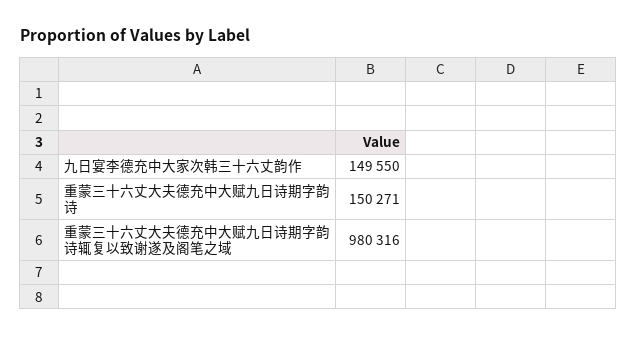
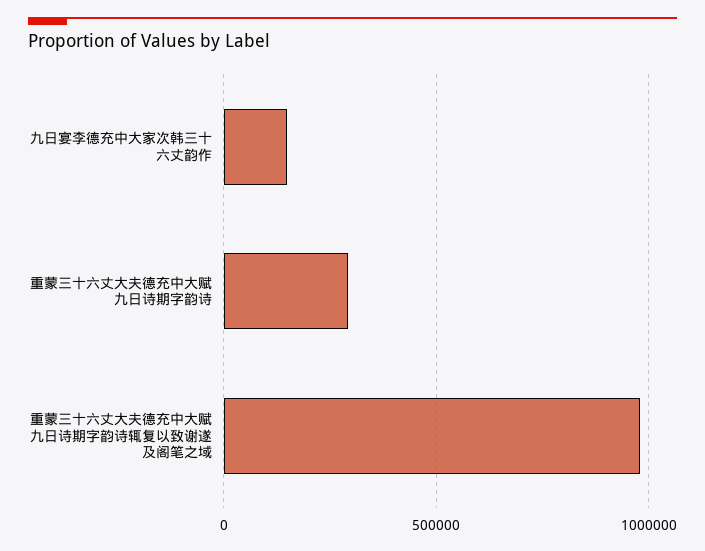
  {
    "九日宴李德充中大家次韩三十六丈韵作": 149550,
-   "重蒙三十六丈大夫德充中大赋九日诗期字韵诗": 150271,
+   "重蒙三十六丈大夫德充中大赋九日诗期字韵诗": 300000,
    "重蒙三十六丈大夫德充中大赋九日诗期字韵诗辄复以致谢遂及阁笔之域": 980316
  }

